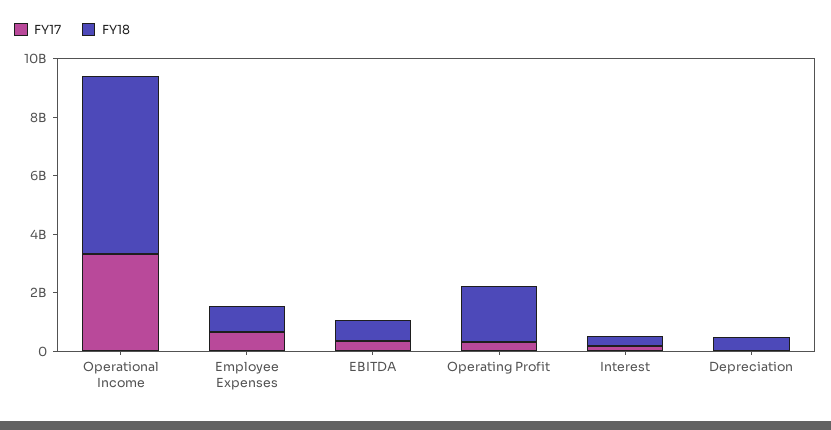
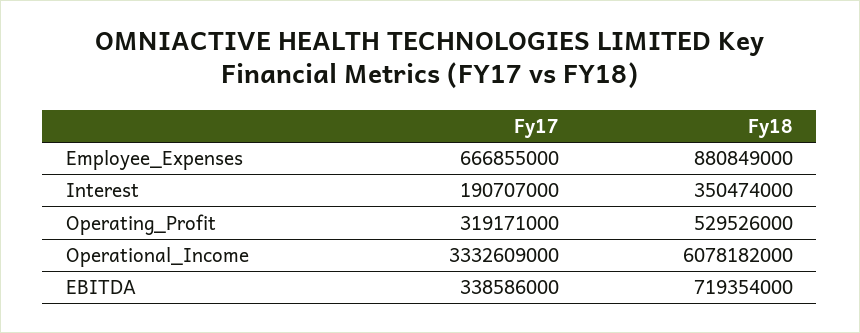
  {
    "FY17": {
      "Operational Income": 3332609000,
      "Employee Expenses": 666855000,
      "EBITDA": 338586000,
      "Operating Profit": 319171000,
-     "Interest": 190707000,
+     "Interest": 190707000
-     "Depreciation": 0
    },
    "FY18": {
      "Operational Income": 6078182000,
      "Employee Expenses": 880849000,
      "EBITDA": 719354000,
-     "Operating Profit": 2000000000,
+     "Operating Profit": 529526000,
-     "Interest": 350474000,
+     "Interest": 350474000
-     "Depreciation": 500000000
    }
  }

